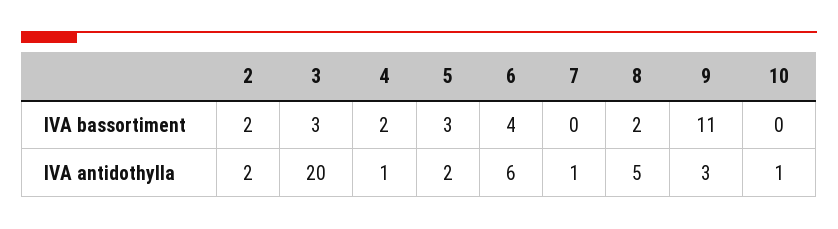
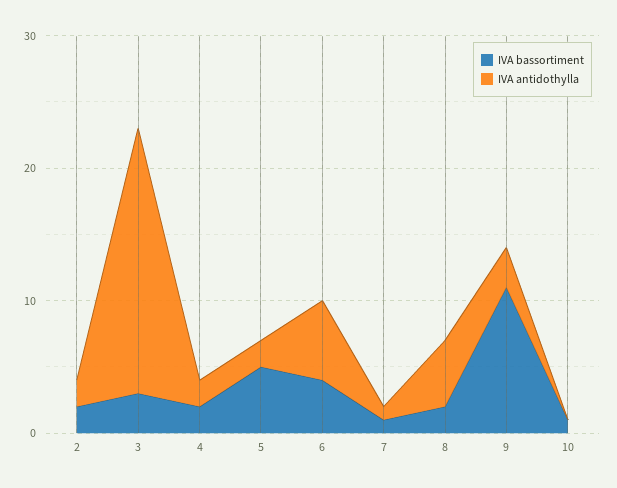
  {
    "IVA bassortiment": {
      "2": 2,
      "3": 3,
      "4": 2,
-     "5": 3,
+     "5": 5,
      "6": 4,
-     "7": 0,
+     "7": 1,
      "8": 2,
      "9": 11,
-     "10": 0
+     "10": 1
    },
    "IVA antidothylla": {
      "2": 2,
      "3": 20,
-     "4": 1,
+     "4": 2,
      "5": 2,
      "6": 6,
      "7": 1,
      "8": 5,
      "9": 3,
-     "10": 1
+     "10": 0
    }
  }

